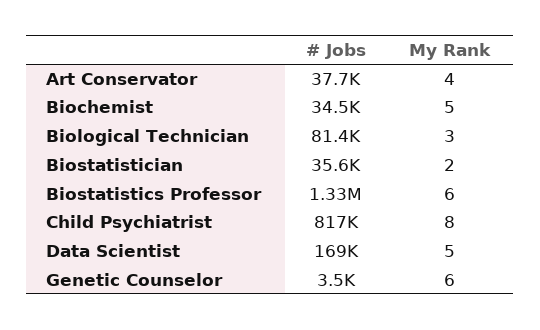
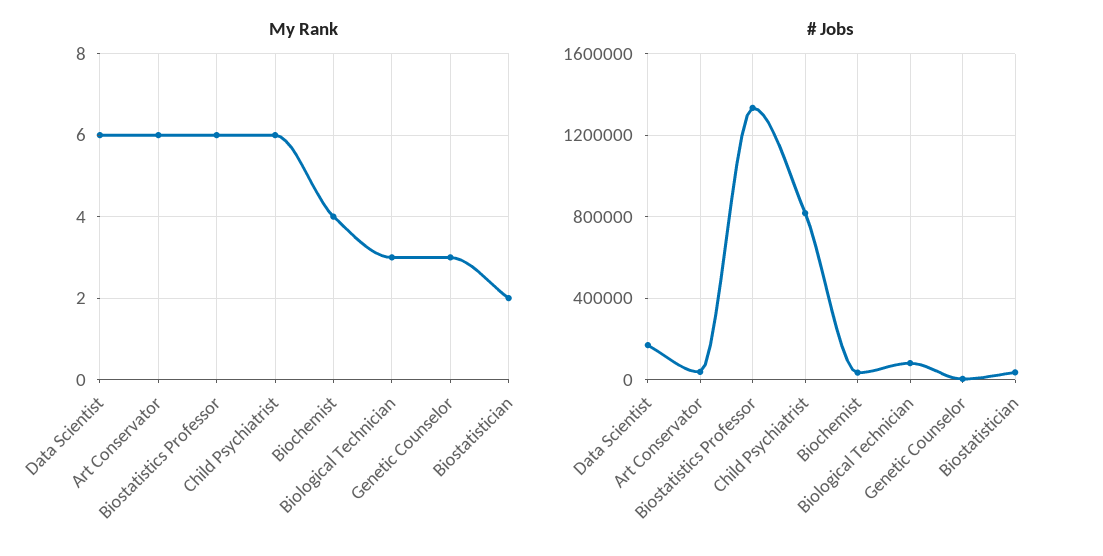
  {
    "# Jobs": {
      "Art Conservator": 37700,
      "Biochemist": 34500,
      "Biological Technician": 81400,
      "Biostatistician": 35600,
      "Biostatistics Professor": 1330000,
      "Child Psychiatrist": 817000,
      "Data Scientist": 169000,
      "Genetic Counselor": 3500
    },
    "My Rank": {
-     "Art Conservator": 4,
+     "Art Conservator": 6,
-     "Biochemist": 5,
+     "Biochemist": 4,
      "Biological Technician": 3,
      "Biostatistician": 2,
      "Biostatistics Professor": 6,
-     "Child Psychiatrist": 8,
+     "Child Psychiatrist": 6,
-     "Data Scientist": 5,
+     "Data Scientist": 6,
-     "Genetic Counselor": 6
+     "Genetic Counselor": 3
    }
  }

